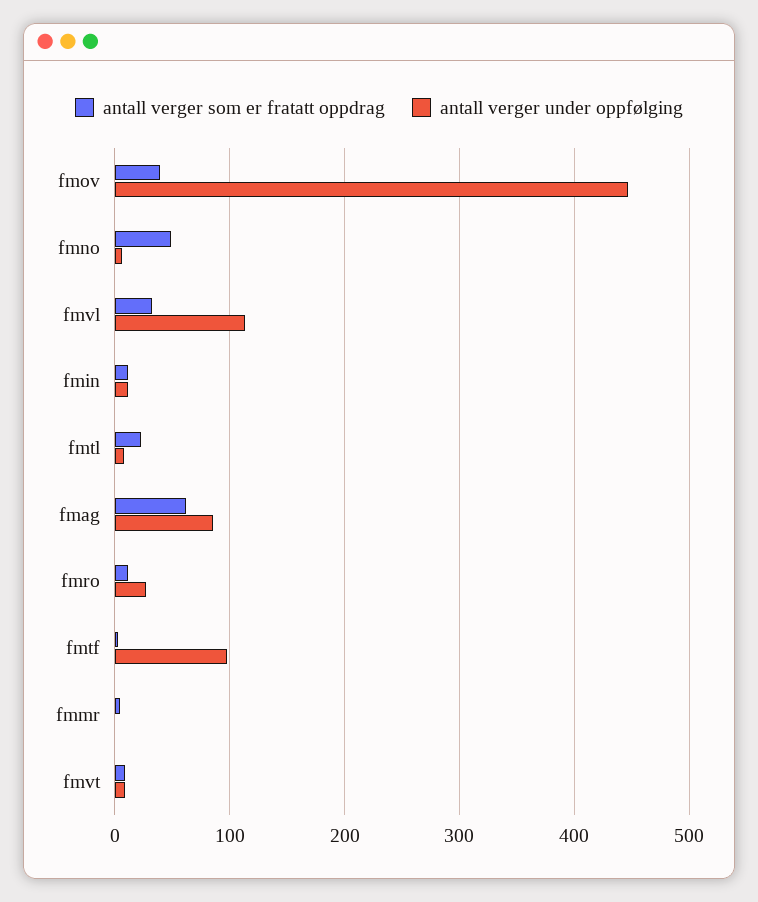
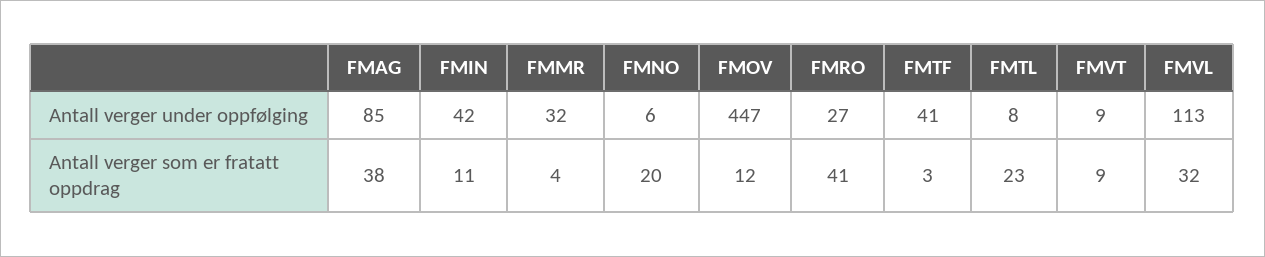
  {
    "antall verger som er fratatt oppdrag": {
-     "fmov": 40,
+     "fmov": 12,
-     "fmno": 50,
+     "fmno": 20,
      "fmvl": 32,
      "fmin": 11,
      "fmtl": 23,
-     "fmag": 60,
+     "fmag": 38,
-     "fmro": 10,
+     "fmro": 41,
      "fmtf": 3,
      "fmmr": 4,
      "fmvt": 9
    },
    "antall verger under oppfølging": {
      "fmov": 447,
      "fmno": 6,
      "fmvl": 113,
-     "fmin": 10,
+     "fmin": 42,
      "fmtl": 8,
      "fmag": 85,
      "fmro": 27,
-     "fmtf": 100,
+     "fmtf": 41,
-     "fmmr": 0,
+     "fmmr": 32,
      "fmvt": 9
    }
  }

